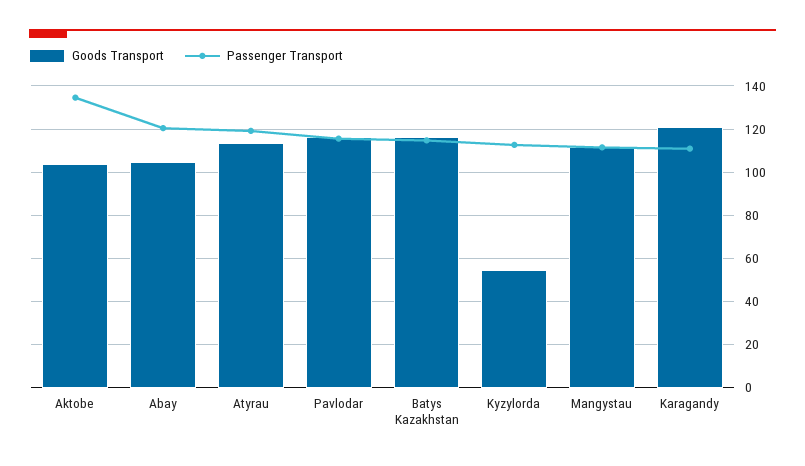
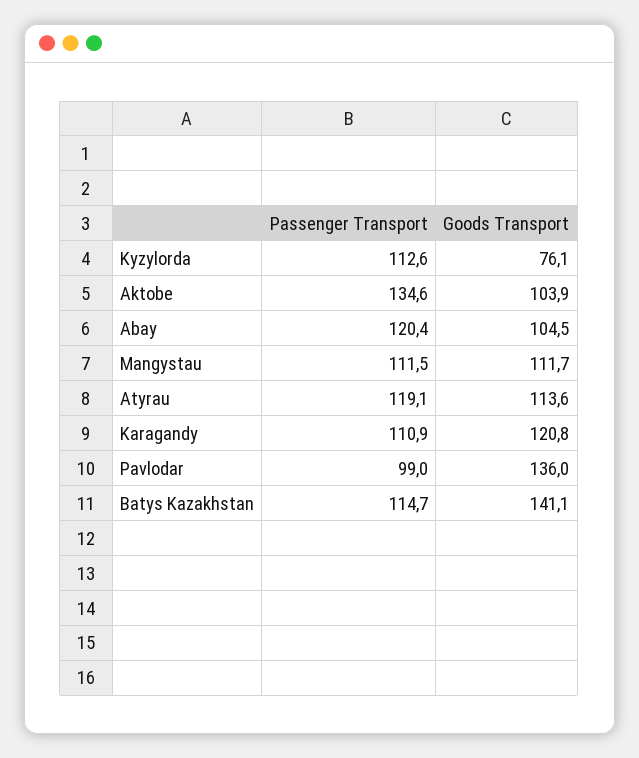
  {
    "Goods Transport": {
      "Aktobe": 103.9,
      "Abay": 104.5,
      "Atyrau": 113.6,
-     "Pavlodar": 115,
+     "Pavlodar": 136,
-     "Batys Kazakhstan": 115,
+     "Batys Kazakhstan": 141.1,
-     "Kyzylorda": 55,
+     "Kyzylorda": 76.1,
      "Mangystau": 111.7,
      "Karagandy": 120.8
    },
    "Passenger Transport": {
      "Aktobe": 134.6,
      "Abay": 120.4,
      "Atyrau": 119.1,
-     "Pavlodar": 115,
+     "Pavlodar": 99,
      "Batys Kazakhstan": 114.7,
      "Kyzylorda": 112.6,
      "Mangystau": 111.5,
      "Karagandy": 110.9
    }
  }

